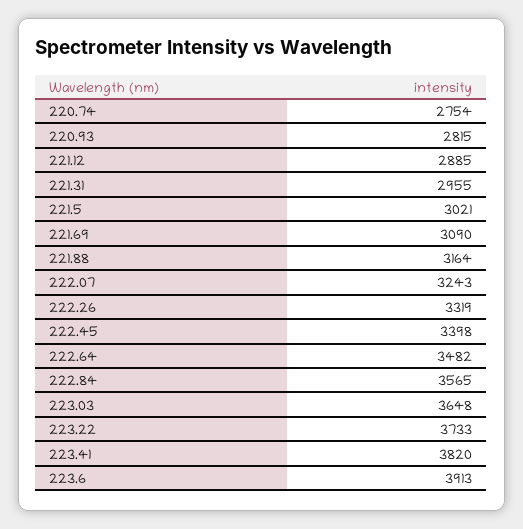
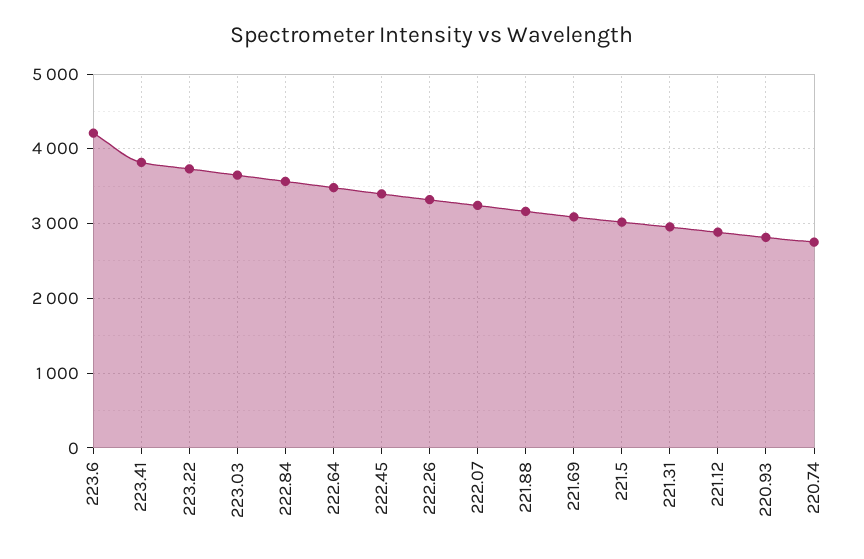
  {
    "220.74": 2754,
    "220.93": 2815,
    "221.12": 2885,
    "221.31": 2955,
    "221.5": 3021,
    "221.69": 3090,
    "221.88": 3164,
    "222.07": 3243,
    "222.26": 3319,
    "222.45": 3398,
    "222.64": 3482,
    "222.84": 3565,
    "223.03": 3648,
    "223.22": 3733,
    "223.41": 3820,
-   "223.6": 3913
+   "223.6": 4200
  }

